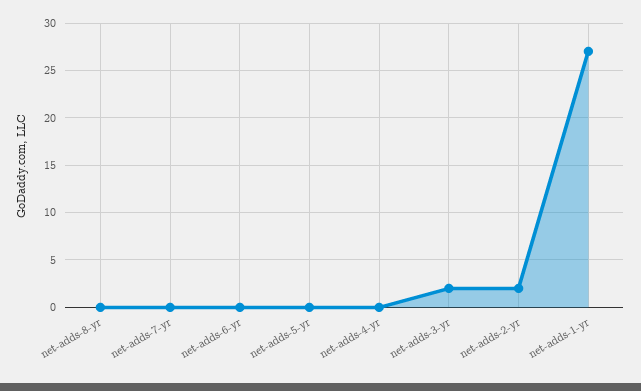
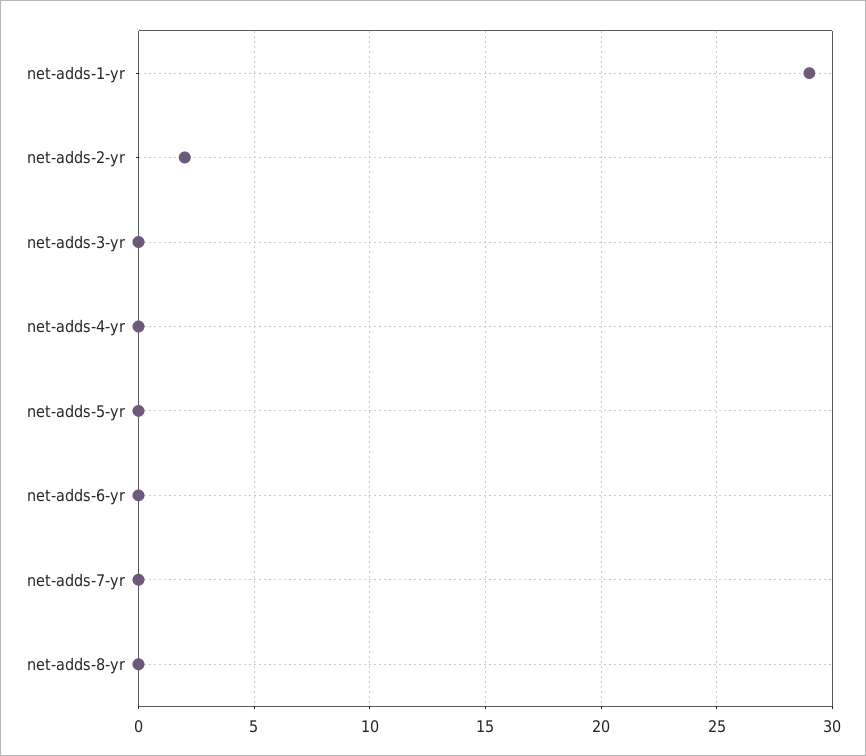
  {
    "net-adds-8-yr": 0,
    "net-adds-7-yr": 0,
    "net-adds-6-yr": 0,
    "net-adds-5-yr": 0,
    "net-adds-4-yr": 0,
-   "net-adds-3-yr": 2,
+   "net-adds-3-yr": 0,
    "net-adds-2-yr": 2,
-   "net-adds-1-yr": 27
+   "net-adds-1-yr": 29
  }

